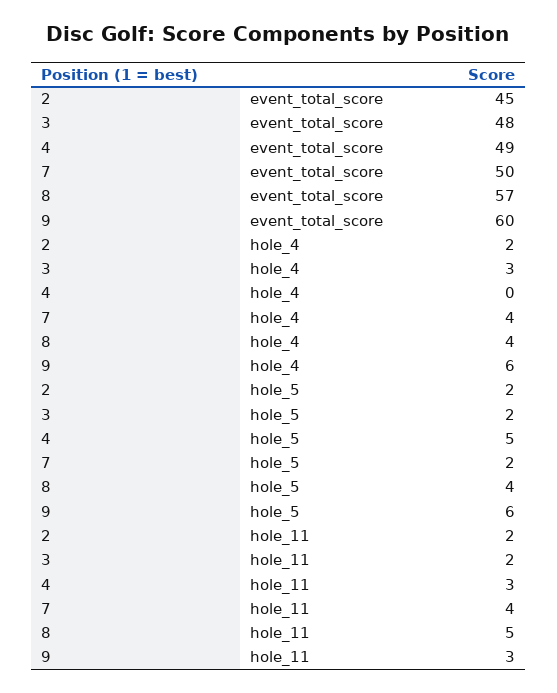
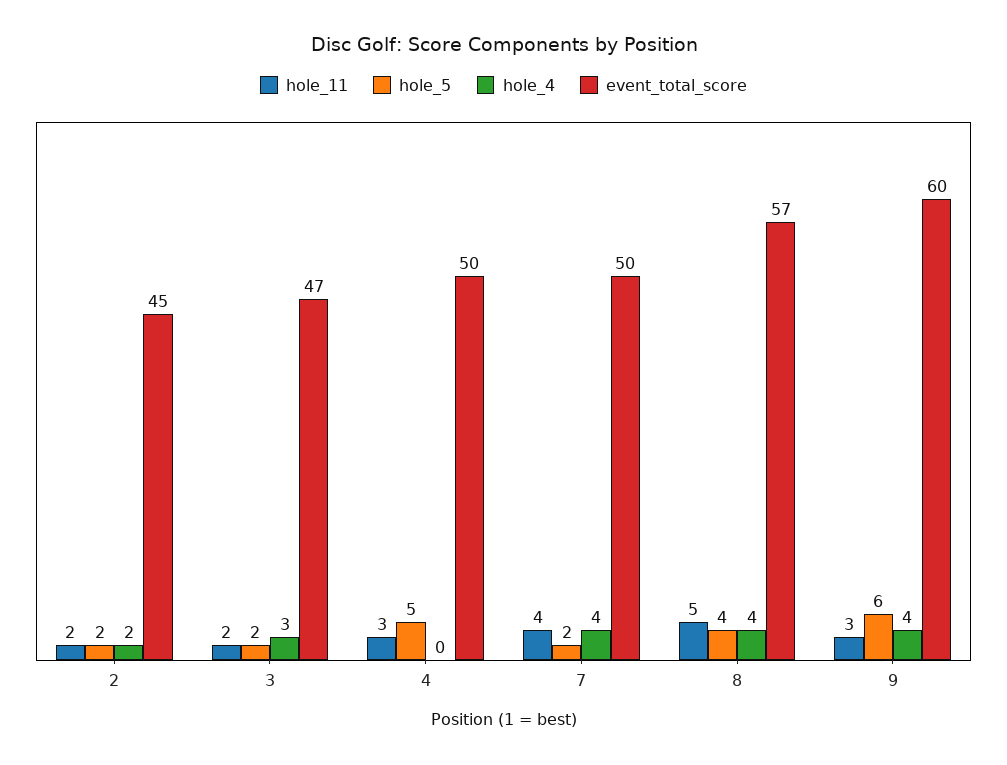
  {
    "event_total_score": {
      "2": 45,
-     "3": 48,
+     "3": 47,
-     "4": 49,
+     "4": 50,
      "7": 50,
      "8": 57,
      "9": 60
    },
    "hole_4": {
      "2": 2,
      "3": 3,
      "4": 0,
      "7": 4,
      "8": 4,
-     "9": 6
+     "9": 4
    },
    "hole_5": {
      "2": 2,
      "3": 2,
      "4": 5,
      "7": 2,
      "8": 4,
      "9": 6
    },
    "hole_11": {
      "2": 2,
      "3": 2,
      "4": 3,
      "7": 4,
      "8": 5,
      "9": 3
    }
  }

